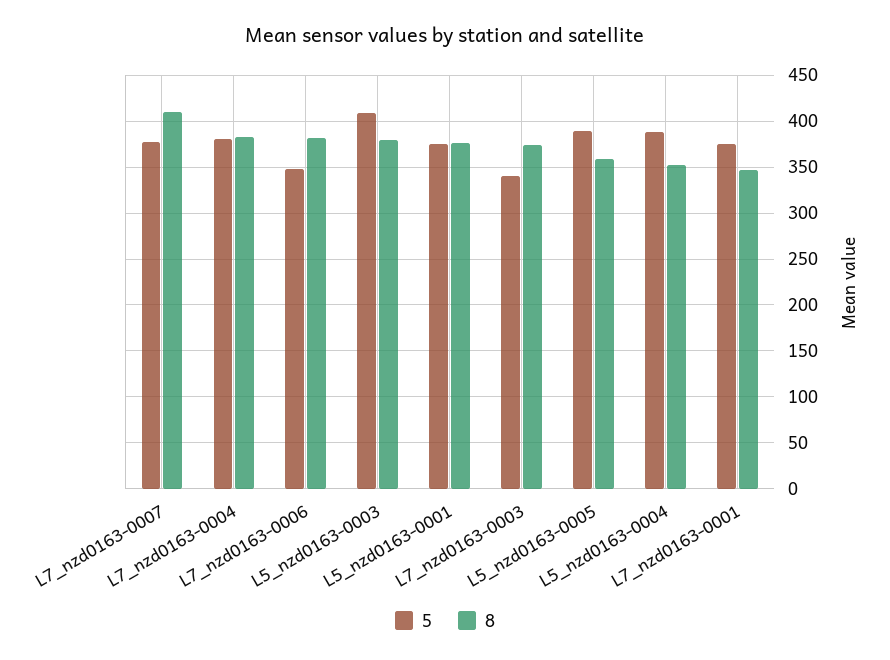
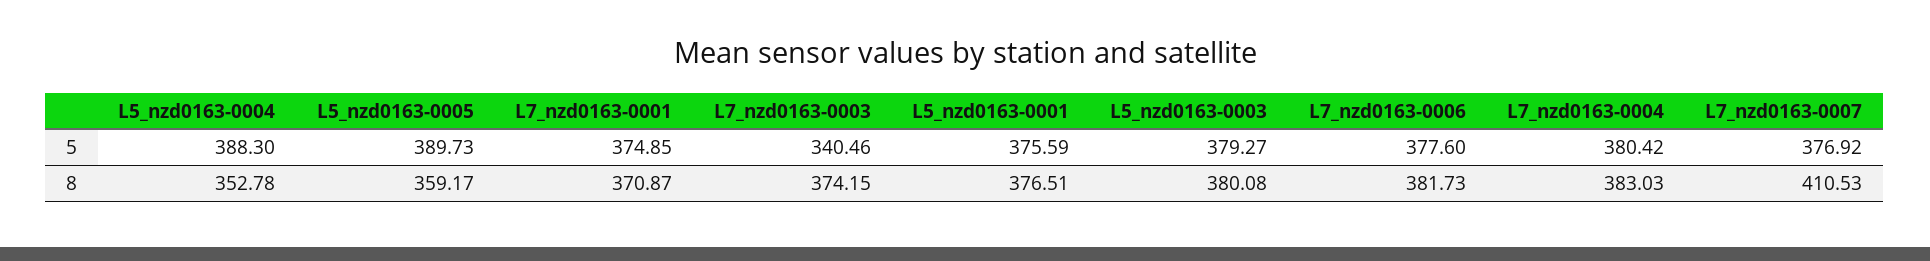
  {
    "5": {
      "L7_nzd0163-0007": 376.92,
      "L7_nzd0163-0004": 380.42,
-     "L7_nzd0163-0006": 350,
+     "L7_nzd0163-0006": 377.6,
-     "L5_nzd0163-0003": 410,
+     "L5_nzd0163-0003": 379.27,
      "L5_nzd0163-0001": 375.59,
      "L7_nzd0163-0003": 340.46,
      "L5_nzd0163-0005": 389.73,
      "L5_nzd0163-0004": 388.3,
      "L7_nzd0163-0001": 374.85
    },
    "8": {
      "L7_nzd0163-0007": 410.53,
      "L7_nzd0163-0004": 383.03,
      "L7_nzd0163-0006": 381.73,
      "L5_nzd0163-0003": 380.08,
      "L5_nzd0163-0001": 376.51,
      "L7_nzd0163-0003": 374.15,
      "L5_nzd0163-0005": 359.17,
      "L5_nzd0163-0004": 352.78,
-     "L7_nzd0163-0001": 350
+     "L7_nzd0163-0001": 370.87
    }
  }

